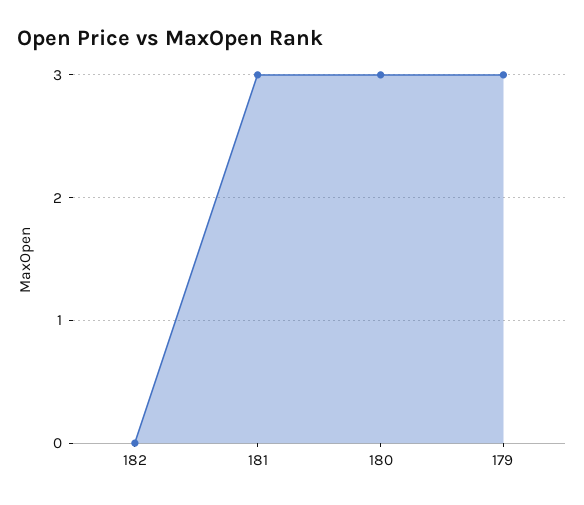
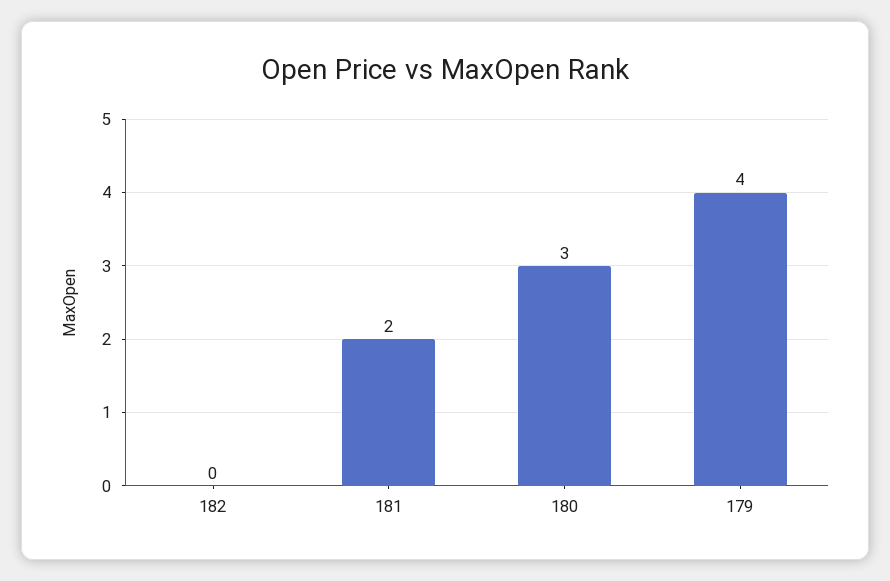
  {
    "182": 0,
-   "181": 3,
+   "181": 2,
    "180": 3,
-   "179": 3
+   "179": 4
  }

